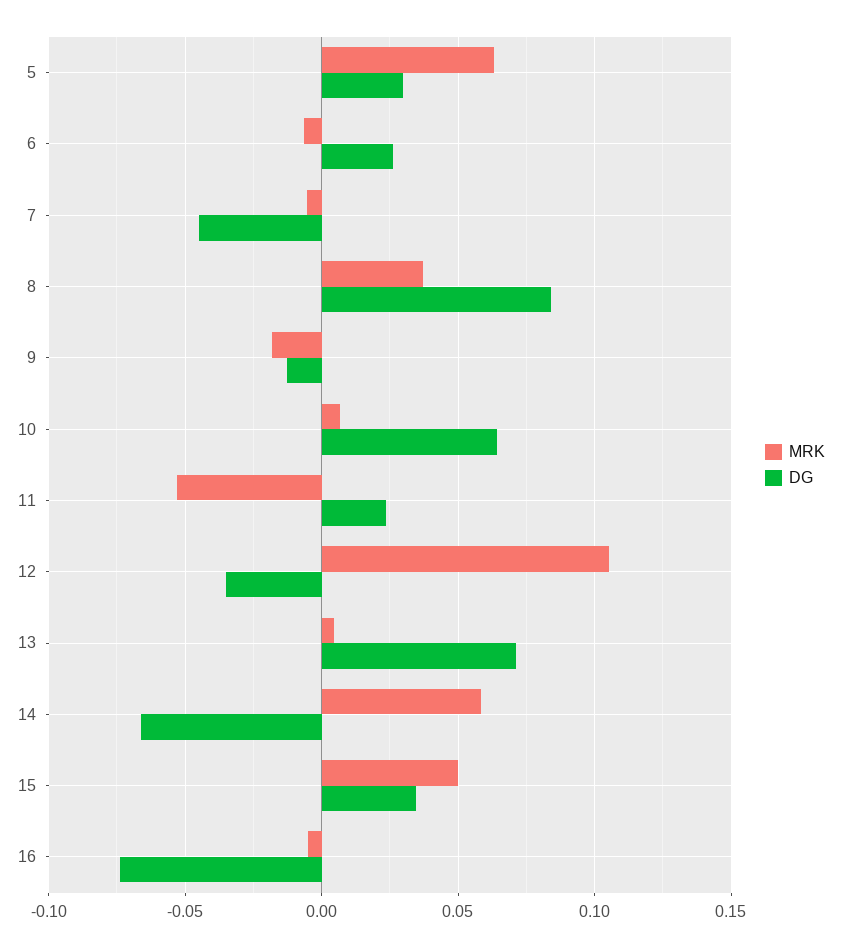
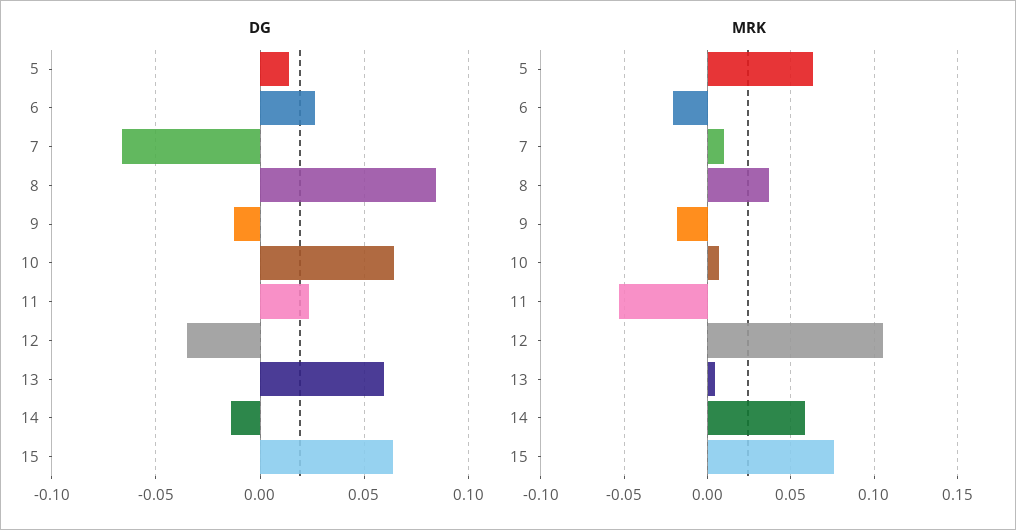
  {
    "MRK": {
      "5": 0.065,
-     "6": -0.005,
+     "6": -0.02,
-     "7": -0.005,
+     "7": 0.01,
      "8": 0.035,
      "9": -0.02,
      "10": 0.005,
      "11": -0.055,
      "12": 0.105,
      "13": 0.005,
      "14": 0.06,
-     "15": 0.05,
+     "15": 0.075
-     "16": -0.005
    },
    "DG": {
-     "5": 0.03,
+     "5": 0.015,
      "6": 0.025,
-     "7": -0.045,
+     "7": -0.065,
      "8": 0.085,
      "9": -0.015,
      "10": 0.065,
      "11": 0.025,
      "12": -0.035,
-     "13": 0.07,
+     "13": 0.06,
-     "14": -0.065,
+     "14": -0.015,
-     "15": 0.035,
+     "15": 0.065
-     "16": -0.075
    }
  }

